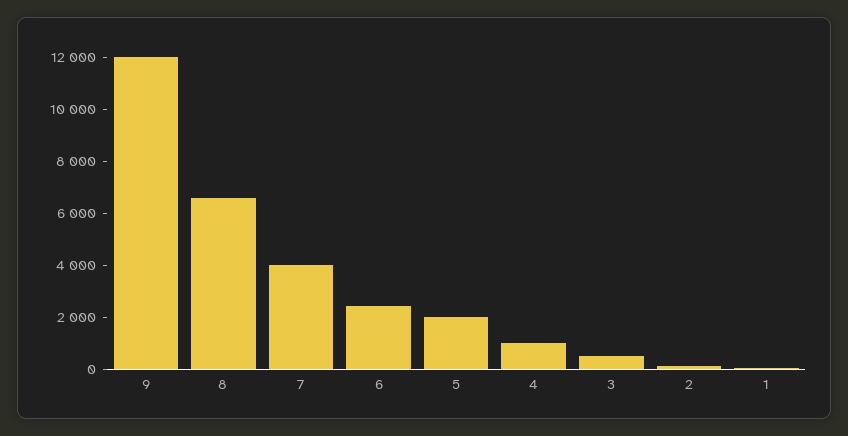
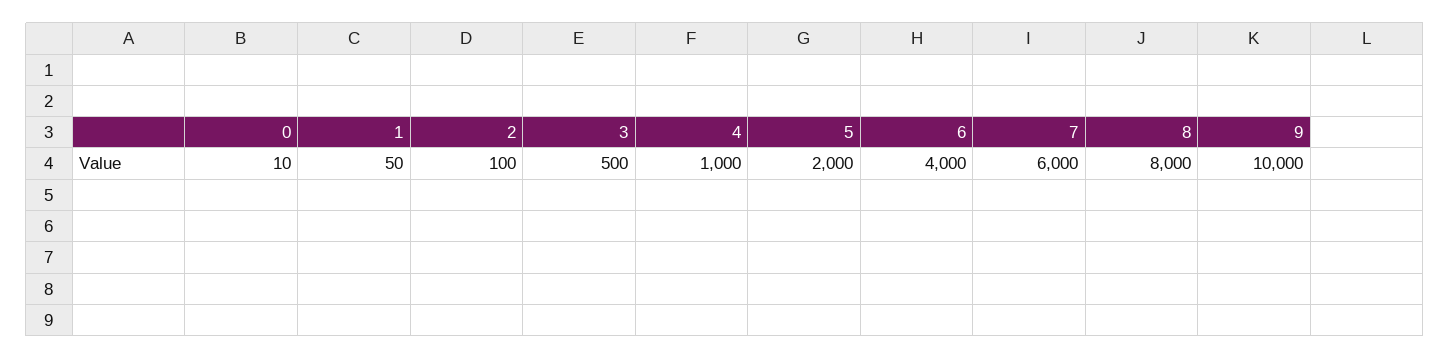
  {
-   "9": 12000,
+   "9": 10000,
-   "8": 6500,
+   "8": 8000,
-   "7": 4000,
+   "7": 6000,
-   "6": 2500,
+   "6": 4000,
    "5": 2000,
    "4": 1000,
    "3": 500,
    "2": 100,
-   "1": 50
+   "1": 50,
+   "0": 10
  }

